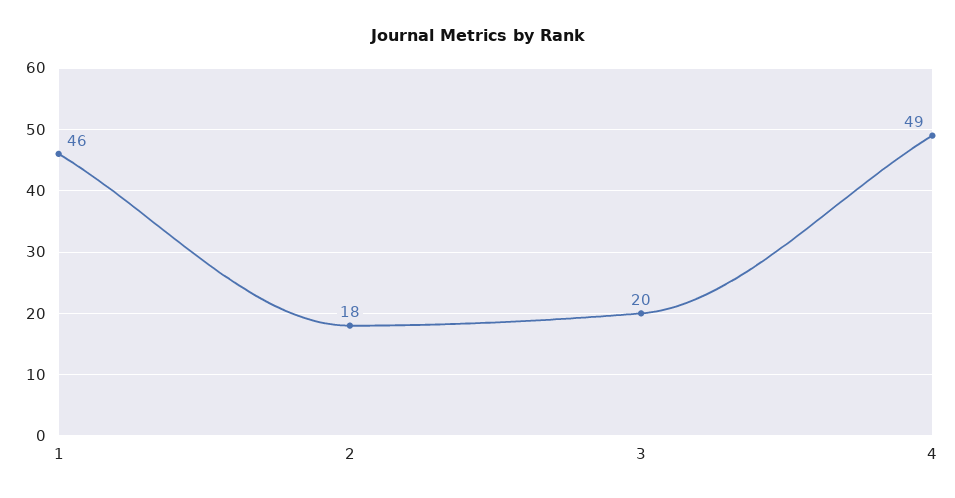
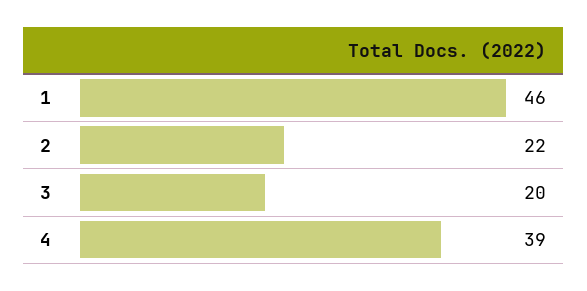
  {
    "1": 46,
-   "2": 18,
+   "2": 22,
    "3": 20,
-   "4": 49
+   "4": 39
  }

